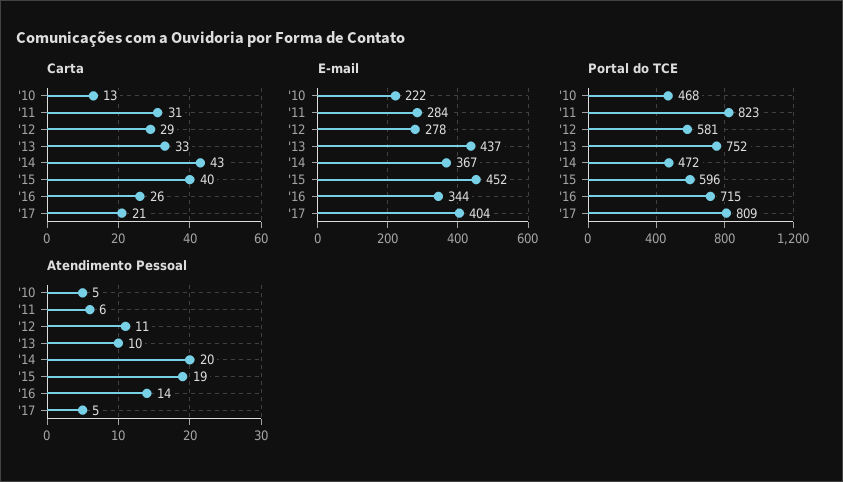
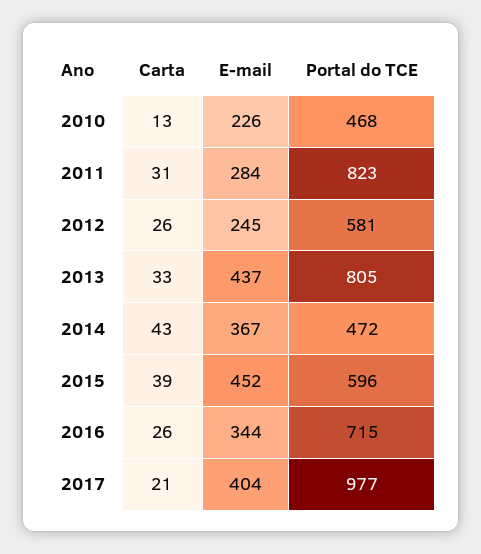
  {
    "Carta": {
      "'10": 13,
      "'11": 31,
-     "'12": 29,
+     "'12": 26,
      "'13": 33,
      "'14": 43,
-     "'15": 40,
+     "'15": 39,
      "'16": 26,
      "'17": 21
    },
    "E-mail": {
-     "'10": 222,
+     "'10": 226,
      "'11": 284,
-     "'12": 278,
+     "'12": 245,
      "'13": 437,
      "'14": 367,
      "'15": 452,
      "'16": 344,
      "'17": 404
    },
    "Portal do TCE": {
      "'10": 468,
      "'11": 823,
      "'12": 581,
-     "'13": 752,
+     "'13": 805,
      "'14": 472,
      "'15": 596,
      "'16": 715,
-     "'17": 809
+     "'17": 977
-   },
+   }
-   "Atendimento Pessoal": {
-     "'10": 5,
-     "'11": 6,
-     "'12": 11,
-     "'13": 10,
-     "'14": 20,
-     "'15": 19,
-     "'16": 14,
-     "'17": 5
-   }
  }

